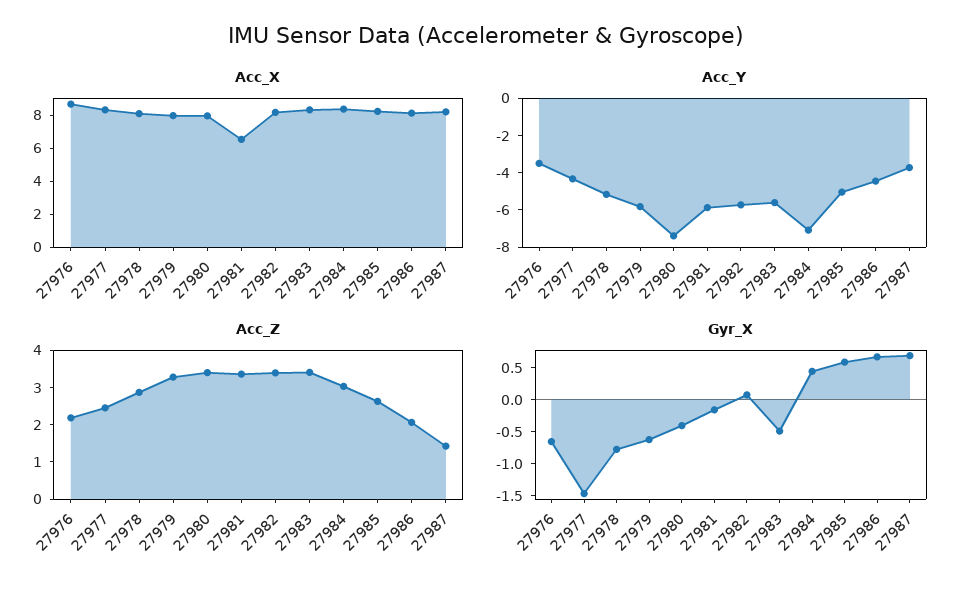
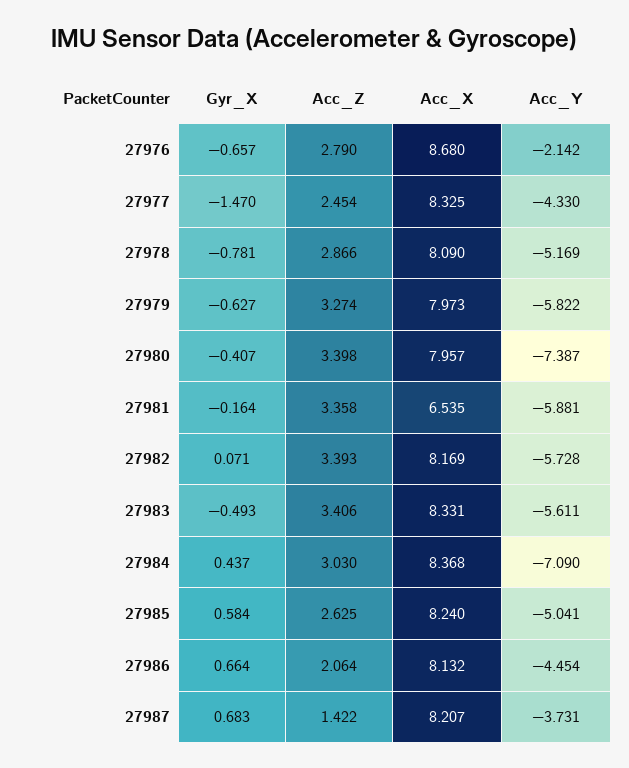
  {
    "Acc_X": {
      "27976": 8.68,
      "27977": 8.325,
      "27978": 8.09,
      "27979": 7.973,
      "27980": 7.957,
      "27981": 6.535,
      "27982": 8.169,
      "27983": 8.331,
      "27984": 8.368,
      "27985": 8.24,
      "27986": 8.132,
      "27987": 8.207
    },
    "Acc_Y": {
-     "27976": -3.5,
+     "27976": -2.142,
      "27977": -4.33,
      "27978": -5.169,
      "27979": -5.822,
      "27980": -7.387,
      "27981": -5.881,
      "27982": -5.728,
      "27983": -5.611,
      "27984": -7.09,
      "27985": -5.041,
      "27986": -4.454,
      "27987": -3.731
    },
    "Acc_Z": {
-     "27976": 2.25,
+     "27976": 2.79,
      "27977": 2.454,
      "27978": 2.866,
      "27979": 3.274,
      "27980": 3.398,
      "27981": 3.358,
      "27982": 3.393,
      "27983": 3.406,
      "27984": 3.03,
      "27985": 2.625,
      "27986": 2.064,
      "27987": 1.422
    },
    "Gyr_X": {
      "27976": -0.657,
      "27977": -1.47,
      "27978": -0.781,
      "27979": -0.627,
      "27980": -0.407,
      "27981": -0.164,
      "27982": 0.071,
      "27983": -0.493,
      "27984": 0.437,
      "27985": 0.584,
      "27986": 0.664,
      "27987": 0.683
    }
  }

